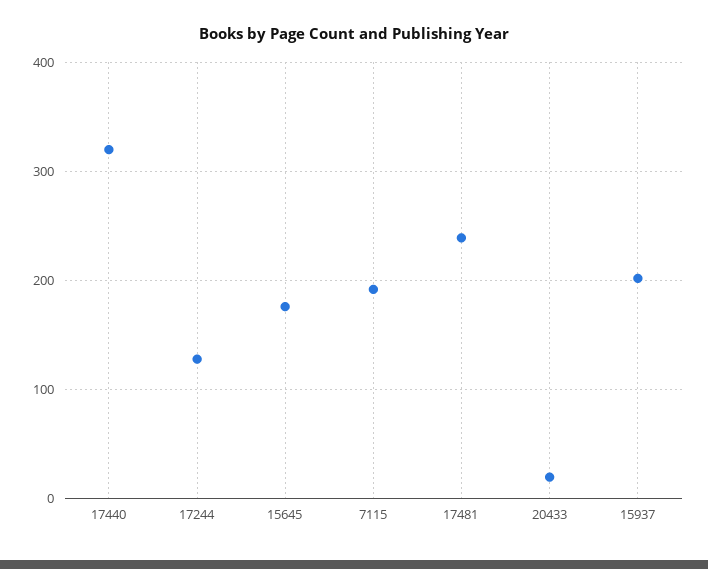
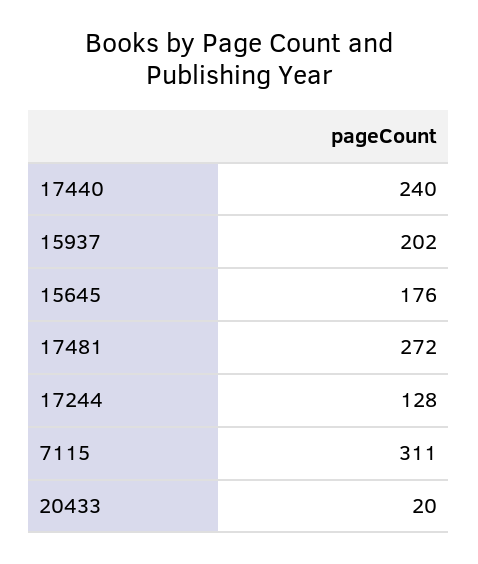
  {
-   "17440": 320,
+   "17440": 240,
    "17244": 128,
    "15645": 176,
-   "7115": 190,
+   "7115": 311,
-   "17481": 240,
+   "17481": 272,
    "20433": 20,
    "15937": 202
  }

